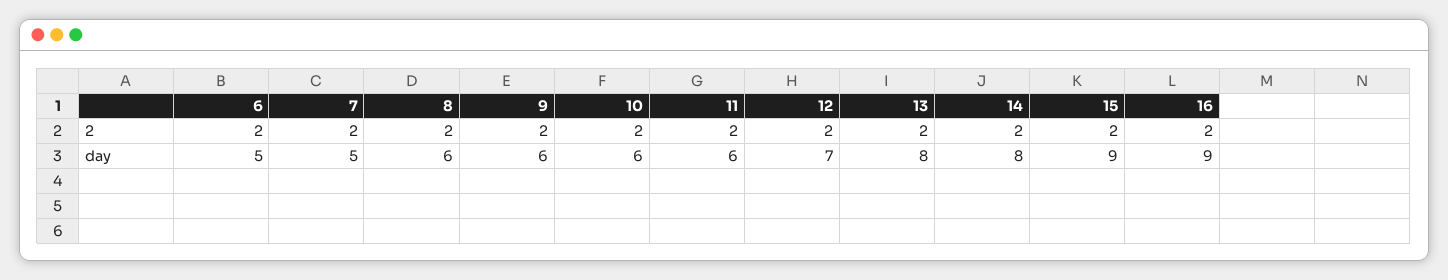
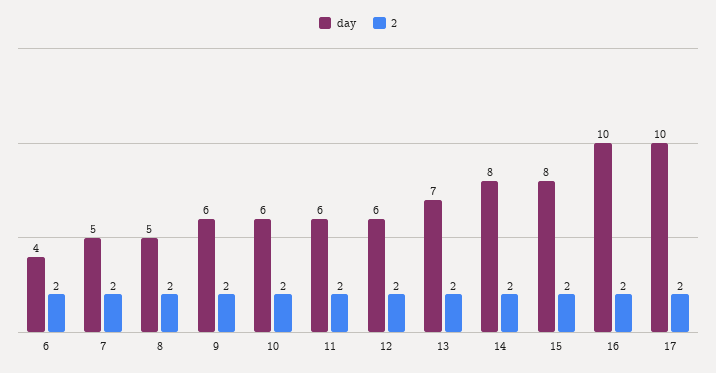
  {
    "2": {
      "6": 2,
      "7": 2,
      "8": 2,
      "9": 2,
      "10": 2,
      "11": 2,
      "12": 2,
      "13": 2,
      "14": 2,
      "15": 2,
-     "16": 2
+     "16": 2,
+     "17": 2
    },
    "day": {
-     "6": 5,
+     "6": 4,
      "7": 5,
-     "8": 6,
+     "8": 5,
      "9": 6,
      "10": 6,
      "11": 6,
-     "12": 7,
+     "12": 6,
-     "13": 8,
+     "13": 7,
      "14": 8,
-     "15": 9,
+     "15": 8,
-     "16": 9
+     "16": 10,
+     "17": 10
    }
  }

